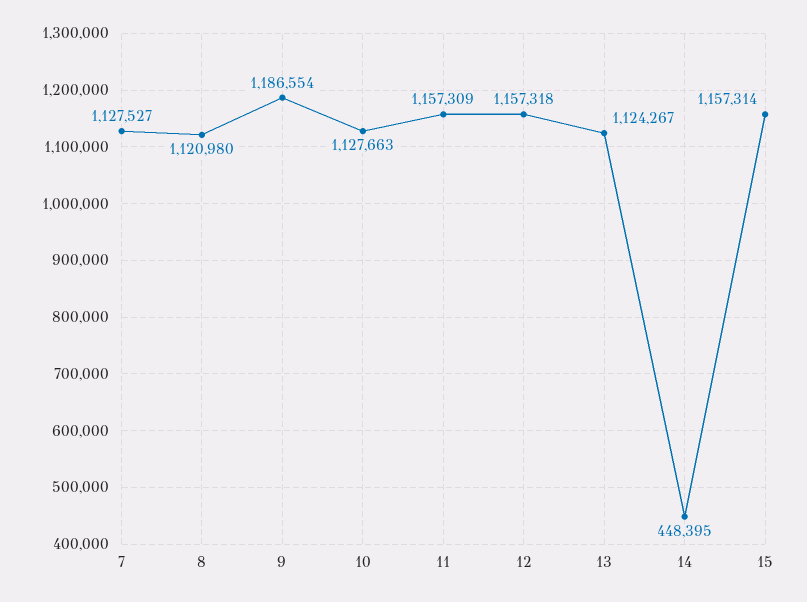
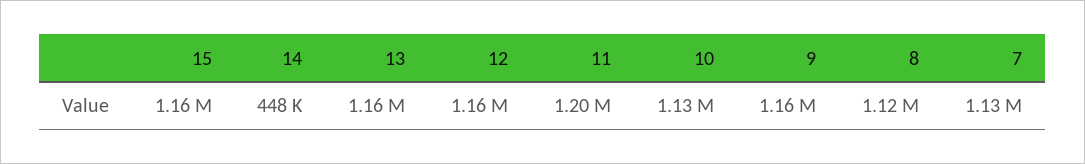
  {
    "7": 1127527,
    "8": 1120980,
-   "9": 1186554,
+   "9": 1160000,
    "10": 1127663,
-   "11": 1157309,
+   "11": 1200000,
    "12": 1157318,
-   "13": 1124267,
+   "13": 1160000,
    "14": 448395,
    "15": 1157314
  }

